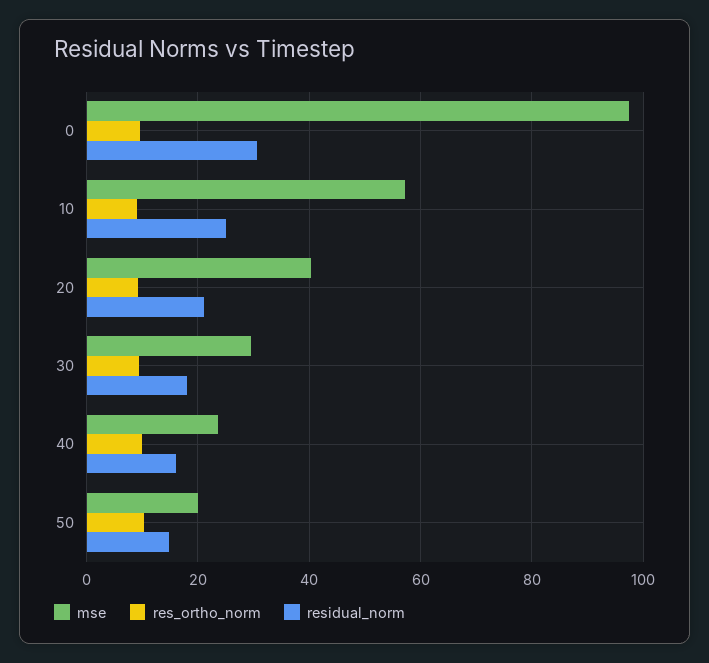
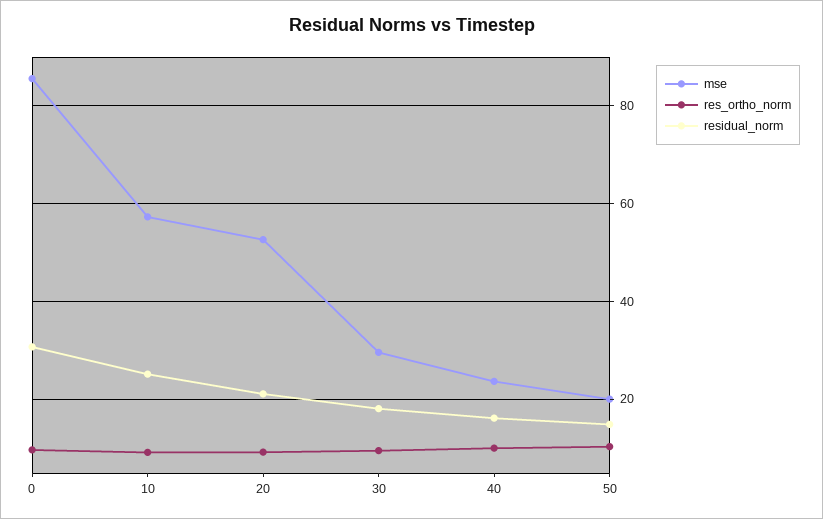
  {
    "mse": {
-     "0": 98,
+     "0": 86,
      "10": 58,
-     "20": 40,
+     "20": 52,
      "30": 30,
      "40": 24,
      "50": 20
    },
    "res_ortho_norm": {
      "0": 10,
      "10": 10,
      "20": 10,
      "30": 10,
      "40": 10,
      "50": 10
    },
    "residual_norm": {
      "0": 30,
      "10": 26,
      "20": 22,
      "30": 18,
      "40": 16,
      "50": 14
    }
  }

